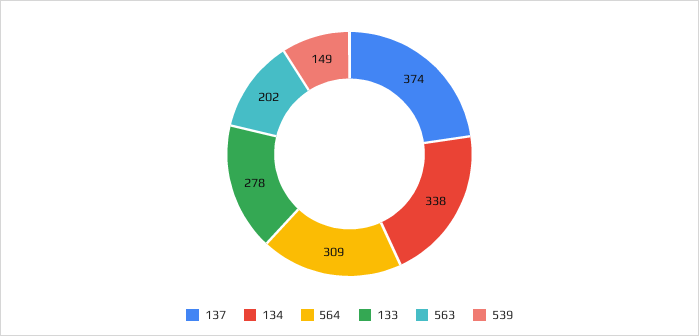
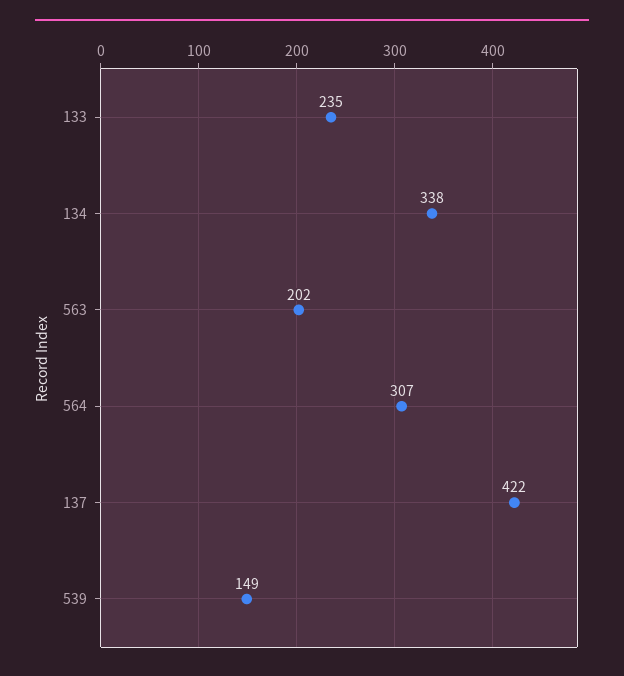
  {
-   "137": 374,
+   "137": 422,
    "134": 338,
-   "564": 309,
+   "564": 307,
-   "133": 278,
+   "133": 235,
    "563": 202,
    "539": 149
  }

